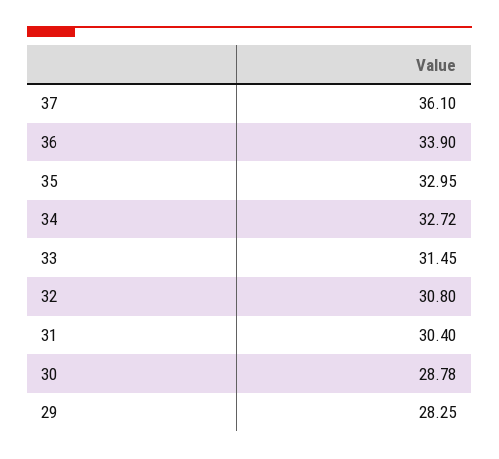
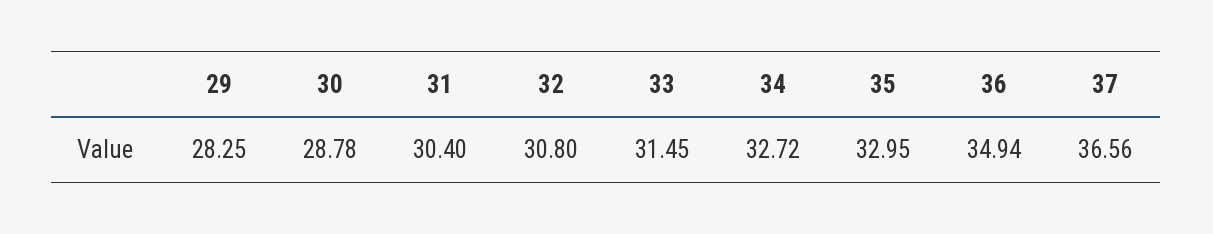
  {
-   "37": 36.1,
+   "37": 36.56,
-   "36": 33.9,
+   "36": 34.94,
    "35": 32.95,
    "34": 32.72,
    "33": 31.45,
    "32": 30.8,
    "31": 30.4,
    "30": 28.78,
    "29": 28.25
  }

